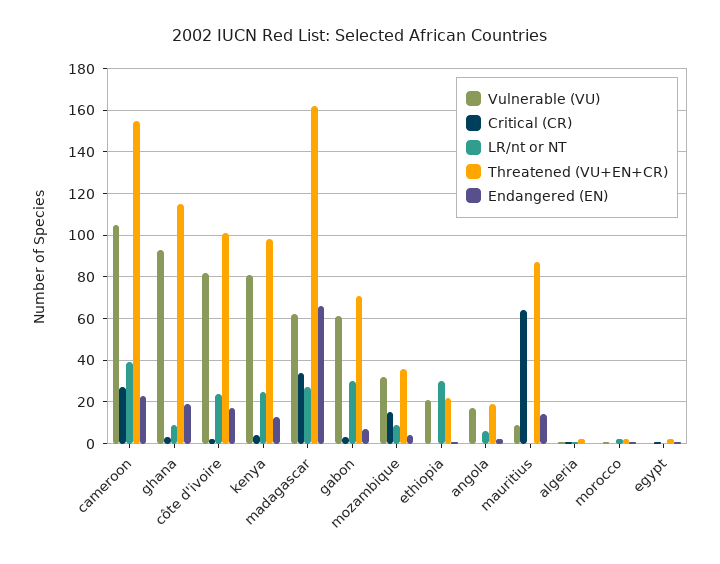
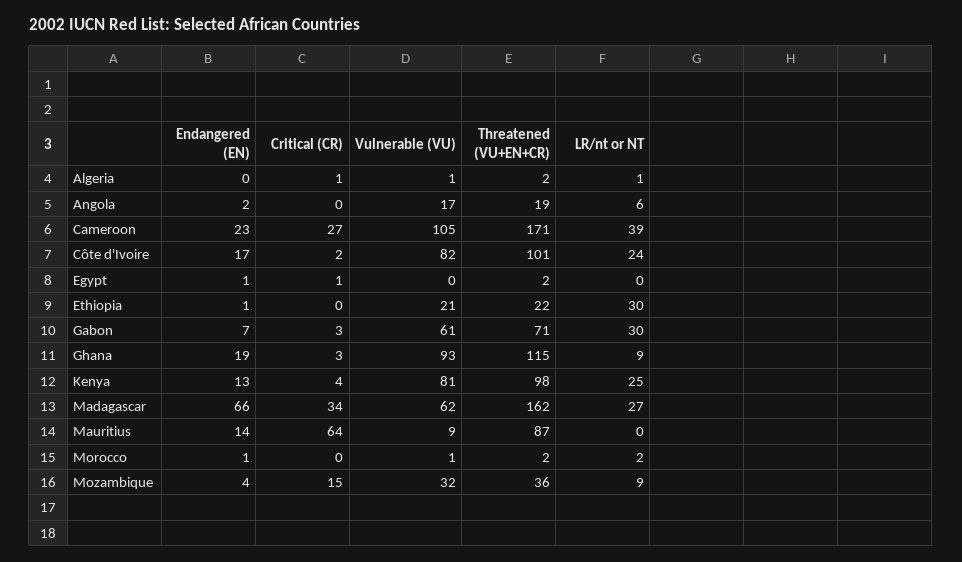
  {
    "Vulnerable (VU)": {
      "cameroon": 105,
      "ghana": 93,
      "côte d'ivoire": 82,
      "kenya": 81,
      "madagascar": 62,
      "gabon": 61,
      "mozambique": 32,
      "ethiopia": 21,
      "angola": 17,
      "mauritius": 9,
      "algeria": 1,
      "morocco": 1,
      "egypt": 0
    },
    "Critical (CR)": {
      "cameroon": 27,
      "ghana": 3,
      "côte d'ivoire": 2,
      "kenya": 4,
      "madagascar": 34,
      "gabon": 3,
      "mozambique": 15,
      "ethiopia": 0,
      "angola": 0,
      "mauritius": 64,
      "algeria": 1,
      "morocco": 0,
      "egypt": 1
    },
    "LR/nt or NT": {
      "cameroon": 39,
      "ghana": 9,
      "côte d'ivoire": 24,
      "kenya": 25,
      "madagascar": 27,
      "gabon": 30,
      "mozambique": 9,
      "ethiopia": 30,
      "angola": 6,
      "mauritius": 0,
      "algeria": 1,
      "morocco": 2,
      "egypt": 0
    },
    "Threatened (VU+EN+CR)": {
-     "cameroon": 155,
+     "cameroon": 171,
      "ghana": 115,
      "côte d'ivoire": 101,
      "kenya": 98,
      "madagascar": 162,
      "gabon": 71,
      "mozambique": 36,
      "ethiopia": 22,
      "angola": 19,
      "mauritius": 87,
      "algeria": 2,
      "morocco": 2,
      "egypt": 2
    },
    "Endangered (EN)": {
      "cameroon": 23,
      "ghana": 19,
      "côte d'ivoire": 17,
      "kenya": 13,
      "madagascar": 66,
      "gabon": 7,
      "mozambique": 4,
      "ethiopia": 1,
      "angola": 2,
      "mauritius": 14,
      "algeria": 0,
      "morocco": 1,
      "egypt": 1
    }
  }

